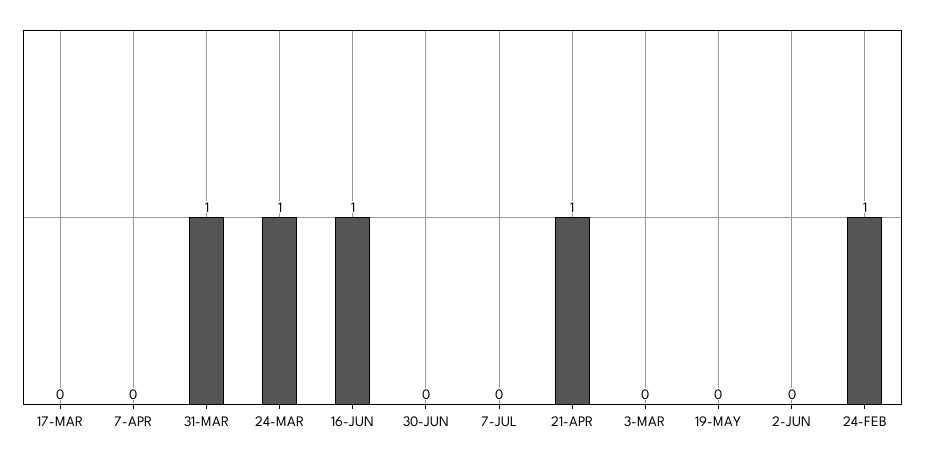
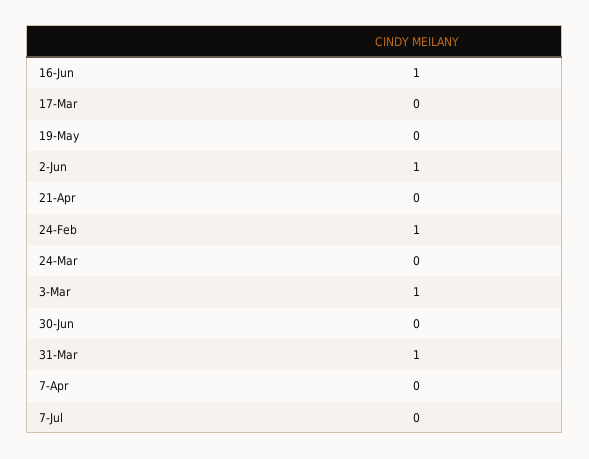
  {
    "17-MAR": 0,
    "7-APR": 0,
    "31-MAR": 1,
-   "24-MAR": 1,
+   "24-MAR": 0,
    "16-JUN": 1,
    "30-JUN": 0,
    "7-JUL": 0,
-   "21-APR": 1,
+   "21-APR": 0,
-   "3-MAR": 0,
+   "3-MAR": 1,
    "19-MAY": 0,
-   "2-JUN": 0,
+   "2-JUN": 1,
    "24-FEB": 1
  }

